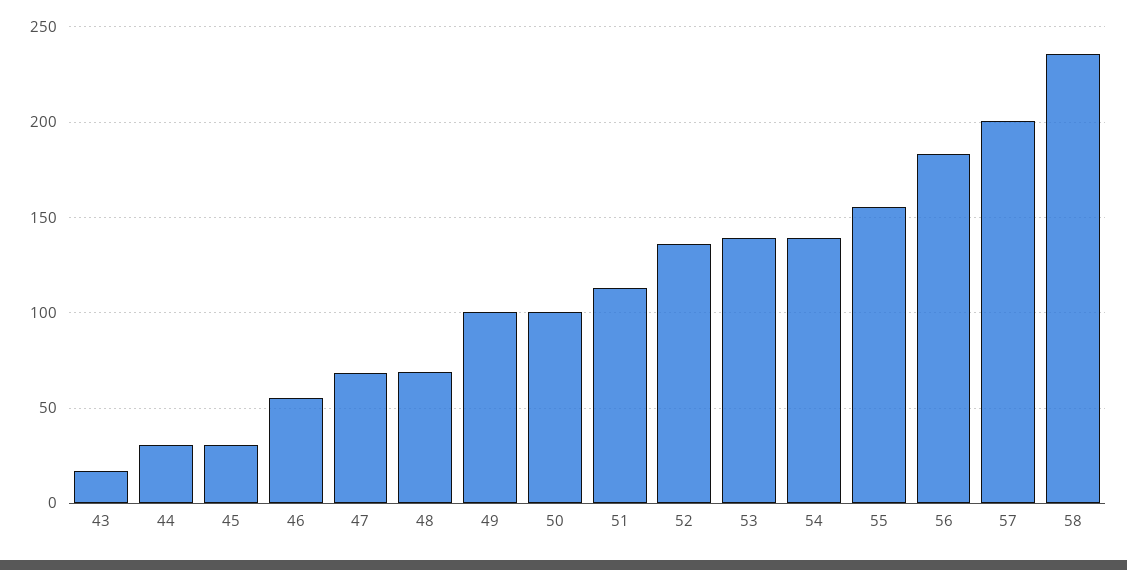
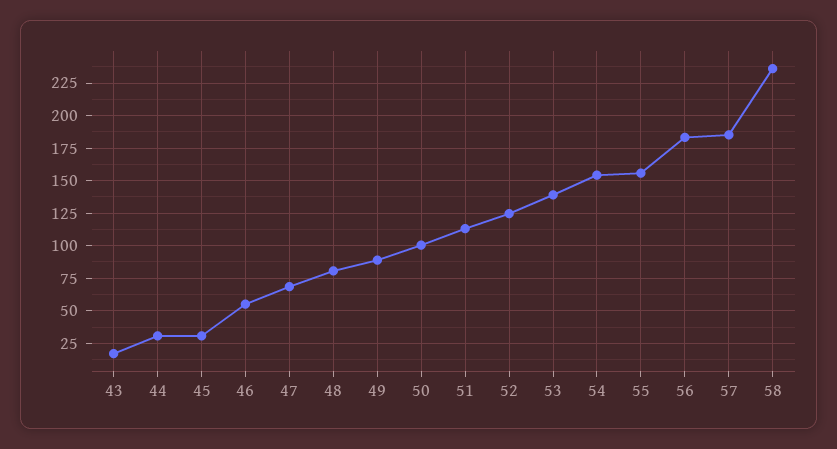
  {
    "43": 15,
    "44": 30,
    "45": 30,
    "46": 55,
    "47": 70,
-   "48": 70,
+   "48": 80,
-   "49": 100,
+   "49": 90,
    "50": 100,
    "51": 115,
-   "52": 135,
+   "52": 125,
    "53": 140,
-   "54": 140,
+   "54": 155,
    "55": 155,
    "56": 185,
-   "57": 200,
+   "57": 185,
    "58": 235
  }

